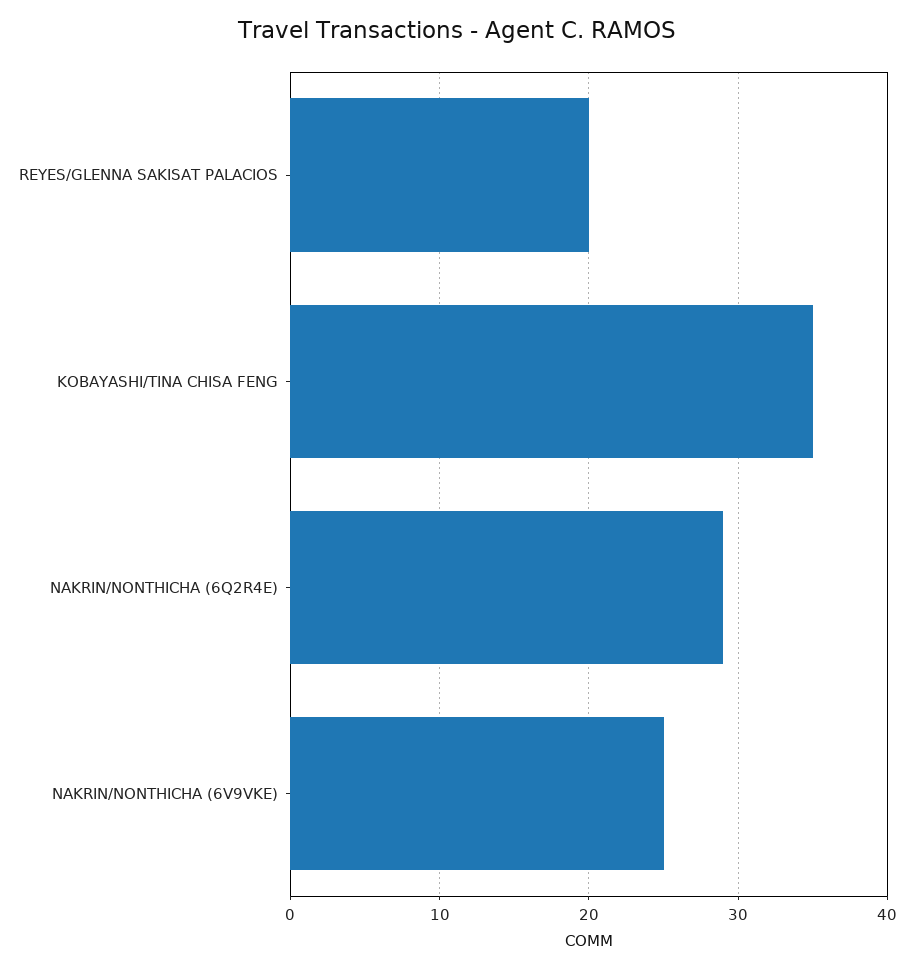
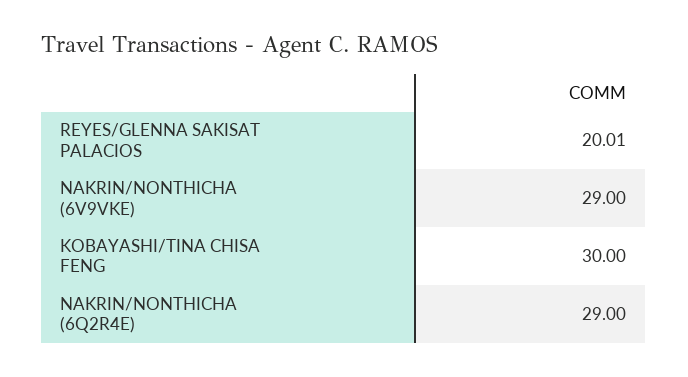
  {
    "REYES/GLENNA SAKISAT PALACIOS": 20.01,
-   "KOBAYASHI/TINA CHISA FENG": 35,
+   "KOBAYASHI/TINA CHISA FENG": 30,
    "NAKRIN/NONTHICHA (6Q2R4E)": 29,
-   "NAKRIN/NONTHICHA (6V9VKE)": 25
+   "NAKRIN/NONTHICHA (6V9VKE)": 29
  }

